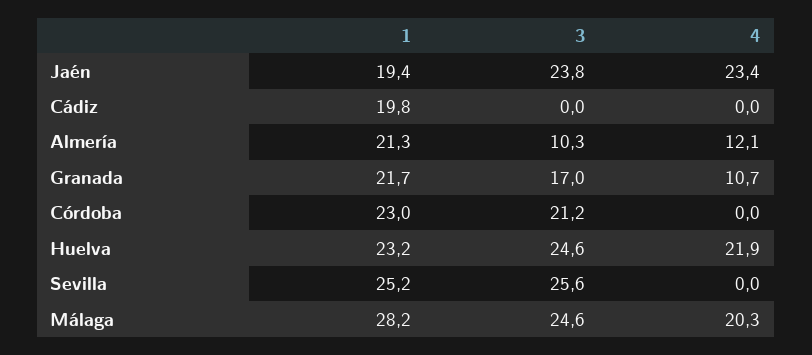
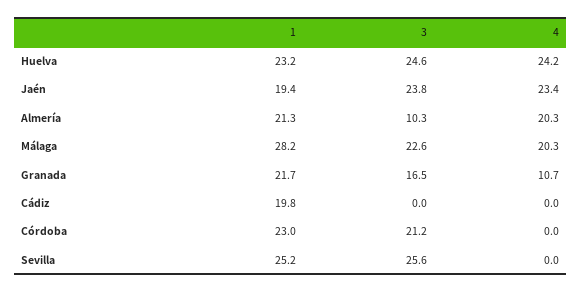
  {
    "1": {
      "Jaén": 19.4,
      "Cádiz": 19.8,
      "Almería": 21.3,
      "Granada": 21.7,
      "Córdoba": 23,
      "Huelva": 23.2,
      "Sevilla": 25.2,
      "Málaga": 28.2
    },
    "3": {
      "Jaén": 23.8,
      "Cádiz": 0,
      "Almería": 10.3,
-     "Granada": 17,
+     "Granada": 16.5,
      "Córdoba": 21.2,
      "Huelva": 24.6,
      "Sevilla": 25.6,
-     "Málaga": 24.6
+     "Málaga": 22.6
    },
    "4": {
      "Jaén": 23.4,
      "Cádiz": 0,
-     "Almería": 12.1,
+     "Almería": 20.3,
      "Granada": 10.7,
      "Córdoba": 0,
-     "Huelva": 21.9,
+     "Huelva": 24.2,
      "Sevilla": 0,
      "Málaga": 20.3
    }
  }

